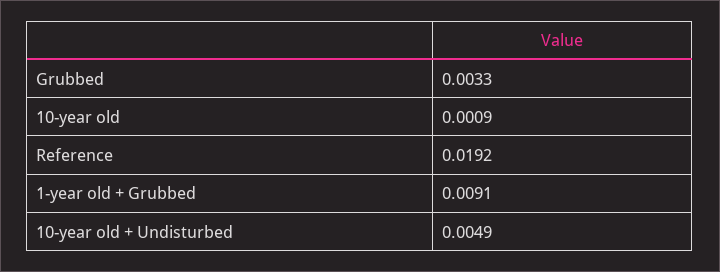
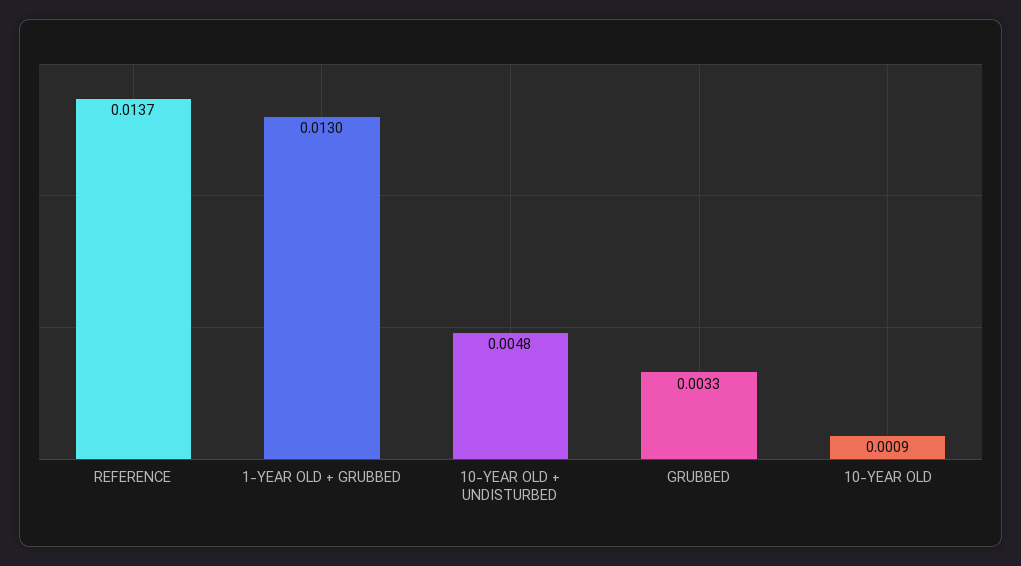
  {
    "Grubbed": 0.0033,
    "10-year old": 0.0009,
-   "Reference": 0.0192,
+   "Reference": 0.0137,
-   "1-year old + Grubbed": 0.0091,
+   "1-year old + Grubbed": 0.013,
-   "10-year old + Undisturbed": 0.0049
+   "10-year old + Undisturbed": 0.0048
  }

